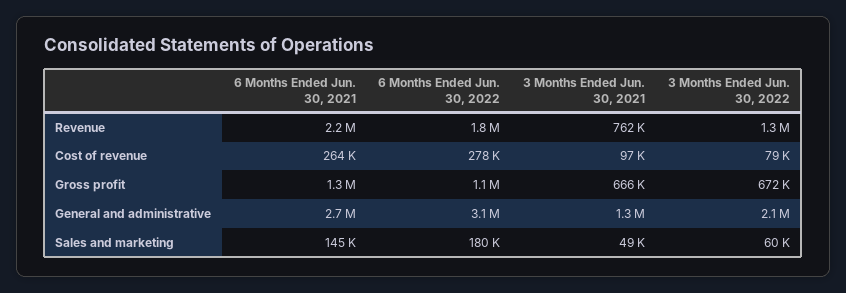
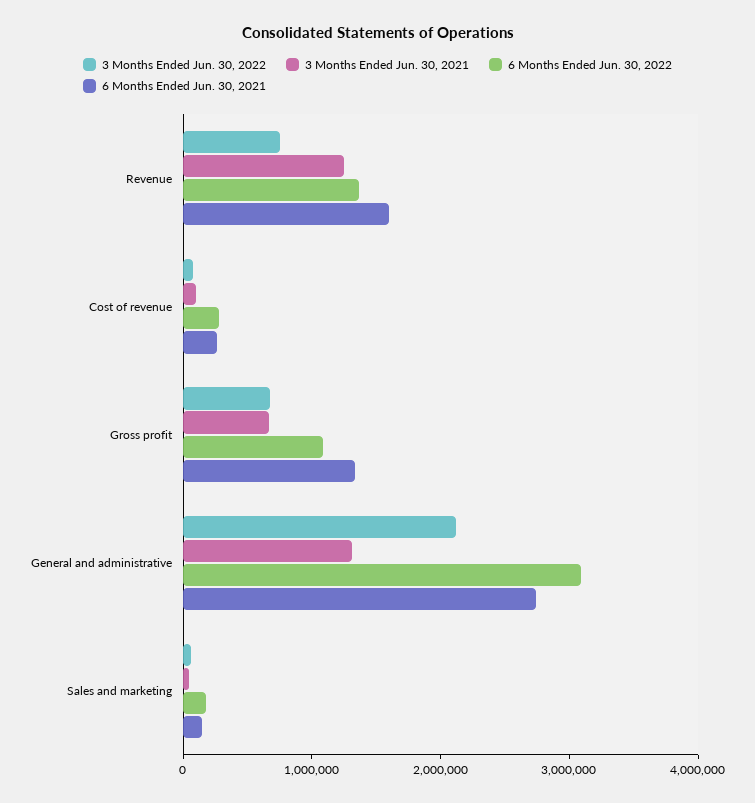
  {
    "6 Months Ended Jun. 30, 2021": {
-     "Revenue": 2200000,
+     "Revenue": 1600000,
      "Cost of revenue": 264000,
      "Gross profit": 1300000,
      "General and administrative": 2700000,
      "Sales and marketing": 145000
    },
    "6 Months Ended Jun. 30, 2022": {
-     "Revenue": 1800000,
+     "Revenue": 1400000,
      "Cost of revenue": 278000,
      "Gross profit": 1100000,
      "General and administrative": 3100000,
      "Sales and marketing": 180000
    },
    "3 Months Ended Jun. 30, 2021": {
-     "Revenue": 762000,
+     "Revenue": 1200000,
      "Cost of revenue": 97000,
      "Gross profit": 666000,
      "General and administrative": 1300000,
      "Sales and marketing": 49000
    },
    "3 Months Ended Jun. 30, 2022": {
-     "Revenue": 1300000,
+     "Revenue": 800000,
      "Cost of revenue": 79000,
      "Gross profit": 672000,
      "General and administrative": 2100000,
      "Sales and marketing": 60000
    }
  }

